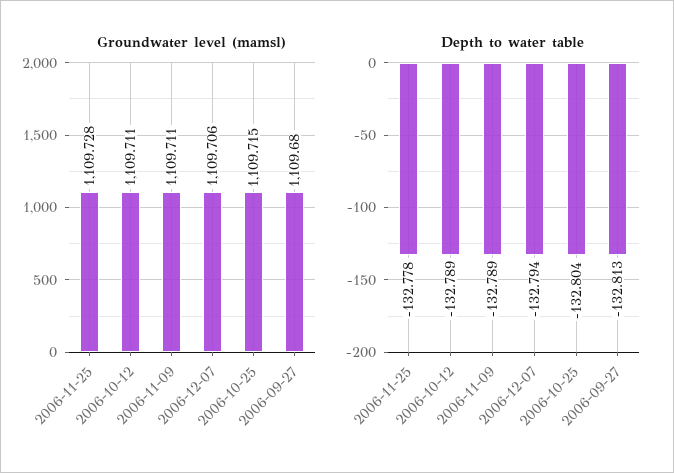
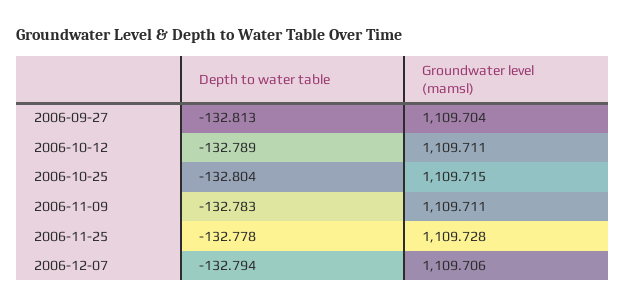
  {
    "Groundwater level (mamsl)": {
      "2006-11-25": 1109.728,
      "2006-10-12": 1109.711,
      "2006-11-09": 1109.711,
      "2006-12-07": 1109.706,
      "2006-10-25": 1109.715,
-     "2006-09-27": 1109.68
+     "2006-09-27": 1109.704
    },
    "Depth to water table": {
      "2006-11-25": -132.778,
      "2006-10-12": -132.789,
-     "2006-11-09": -132.789,
+     "2006-11-09": -132.783,
      "2006-12-07": -132.794,
      "2006-10-25": -132.804,
      "2006-09-27": -132.813
    }
  }

